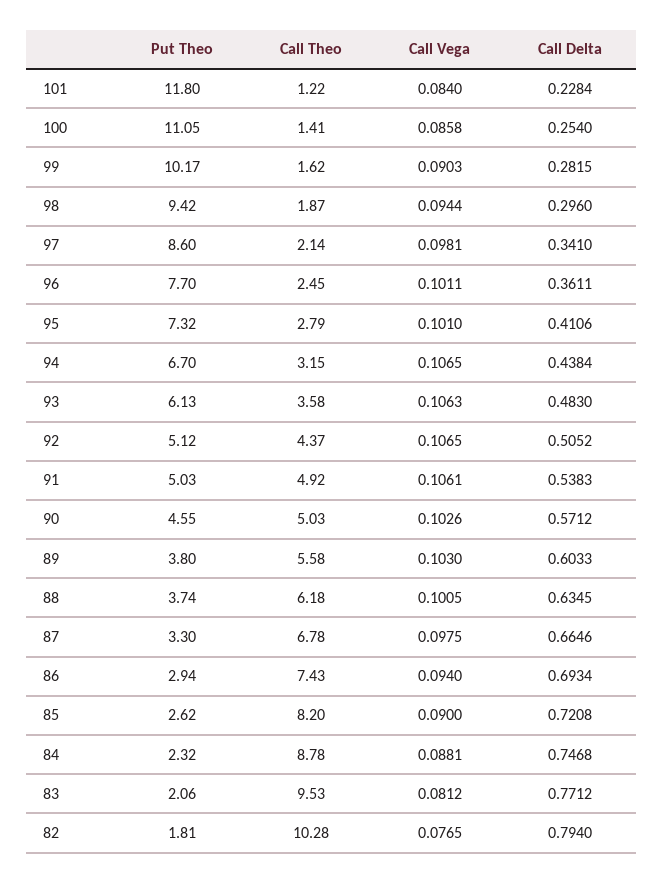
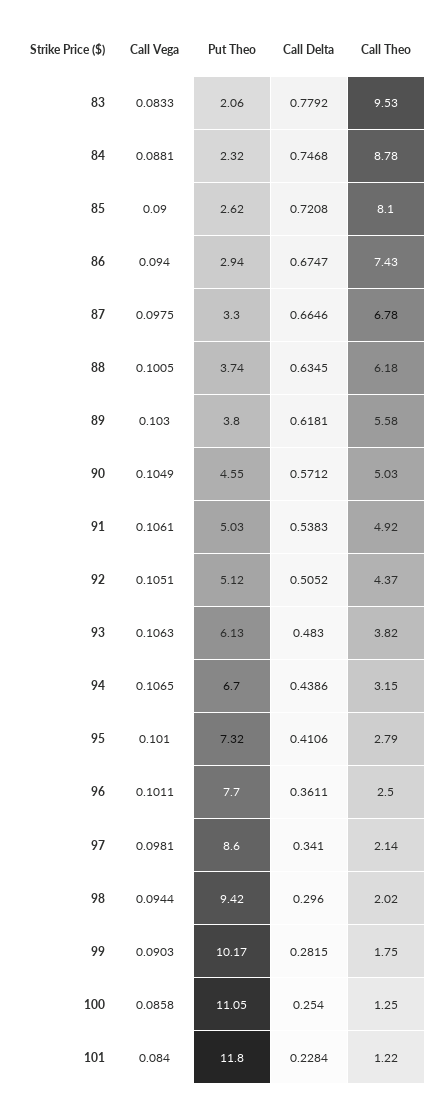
  {
    "Put Theo": {
      "101": 11.8,
      "100": 11.05,
      "99": 10.17,
      "98": 9.42,
      "97": 8.6,
      "96": 7.7,
      "95": 7.32,
      "94": 6.7,
      "93": 6.13,
      "92": 5.12,
      "91": 5.03,
      "90": 4.55,
      "89": 3.8,
      "88": 3.74,
      "87": 3.3,
      "86": 2.94,
      "85": 2.62,
      "84": 2.32,
-     "83": 2.06,
+     "83": 2.06
-     "82": 1.81
    },
    "Call Theo": {
      "101": 1.22,
-     "100": 1.41,
+     "100": 1.25,
-     "99": 1.62,
+     "99": 1.75,
-     "98": 1.87,
+     "98": 2.02,
      "97": 2.14,
-     "96": 2.45,
+     "96": 2.5,
      "95": 2.79,
      "94": 3.15,
-     "93": 3.58,
+     "93": 3.82,
      "92": 4.37,
      "91": 4.92,
      "90": 5.03,
      "89": 5.58,
      "88": 6.18,
      "87": 6.78,
      "86": 7.43,
-     "85": 8.2,
+     "85": 8.1,
      "84": 8.78,
-     "83": 9.53,
+     "83": 9.53
-     "82": 10.28
    },
    "Call Vega": {
      "101": 0.084,
      "100": 0.0858,
      "99": 0.0903,
      "98": 0.0944,
      "97": 0.0981,
      "96": 0.1011,
      "95": 0.101,
      "94": 0.1065,
      "93": 0.1063,
-     "92": 0.1065,
+     "92": 0.1051,
      "91": 0.1061,
-     "90": 0.1026,
+     "90": 0.1049,
      "89": 0.103,
      "88": 0.1005,
      "87": 0.0975,
      "86": 0.094,
      "85": 0.09,
      "84": 0.0881,
-     "83": 0.0812,
+     "83": 0.0833
-     "82": 0.0765
    },
    "Call Delta": {
      "101": 0.2284,
      "100": 0.254,
      "99": 0.2815,
      "98": 0.296,
      "97": 0.341,
      "96": 0.3611,
      "95": 0.4106,
-     "94": 0.4384,
+     "94": 0.4386,
      "93": 0.483,
      "92": 0.5052,
      "91": 0.5383,
      "90": 0.5712,
-     "89": 0.6033,
+     "89": 0.6181,
      "88": 0.6345,
      "87": 0.6646,
-     "86": 0.6934,
+     "86": 0.6747,
      "85": 0.7208,
      "84": 0.7468,
-     "83": 0.7712,
+     "83": 0.7792
-     "82": 0.794
    }
  }

